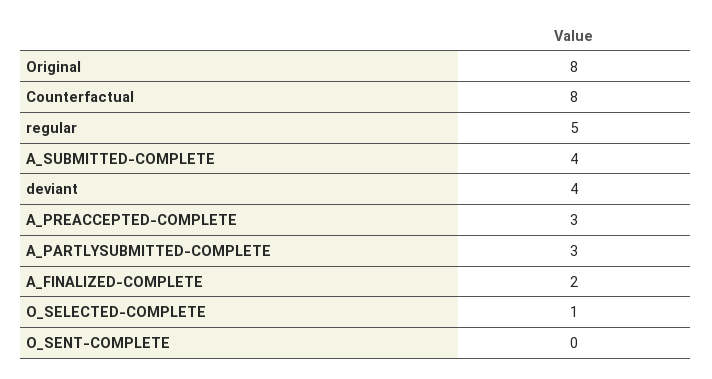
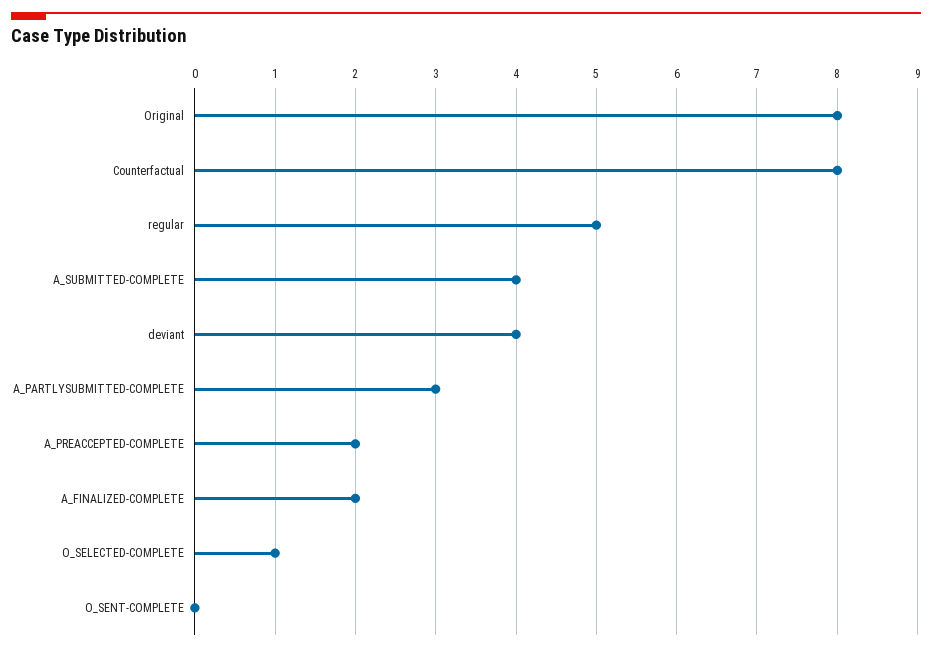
  {
    "Original": 8,
    "Counterfactual": 8,
    "regular": 5,
    "A_SUBMITTED-COMPLETE": 4,
    "deviant": 4,
-   "A_PREACCEPTED-COMPLETE": 3,
+   "A_PREACCEPTED-COMPLETE": 2,
    "A_PARTLYSUBMITTED-COMPLETE": 3,
    "A_FINALIZED-COMPLETE": 2,
    "O_SELECTED-COMPLETE": 1,
    "O_SENT-COMPLETE": 0
  }

